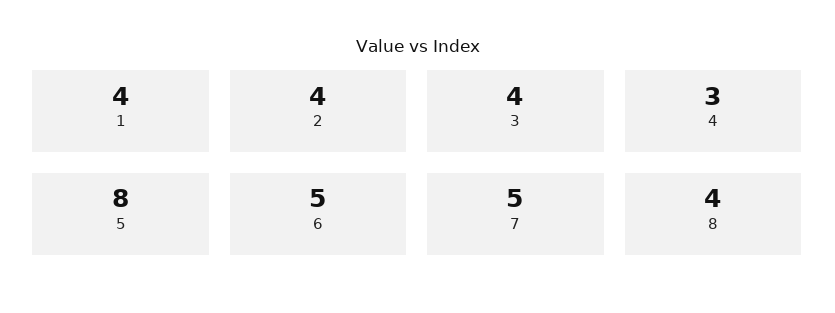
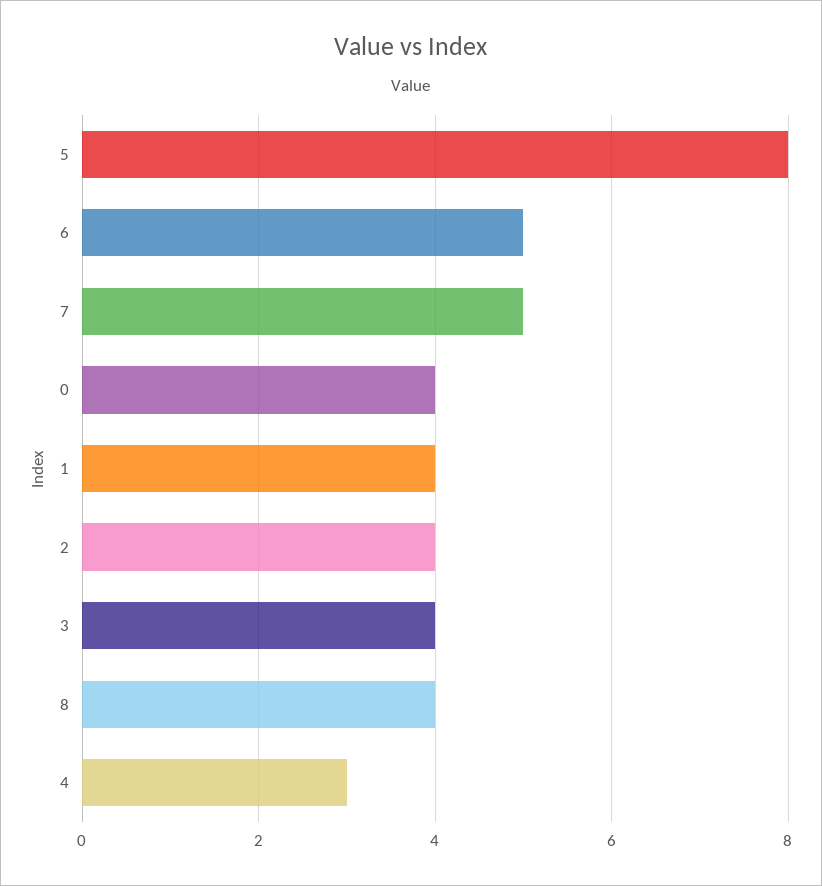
  {
    "1": 4,
    "2": 4,
    "3": 4,
    "4": 3,
    "5": 8,
    "6": 5,
    "7": 5,
-   "8": 4
+   "8": 4,
+   "0": 4
  }

